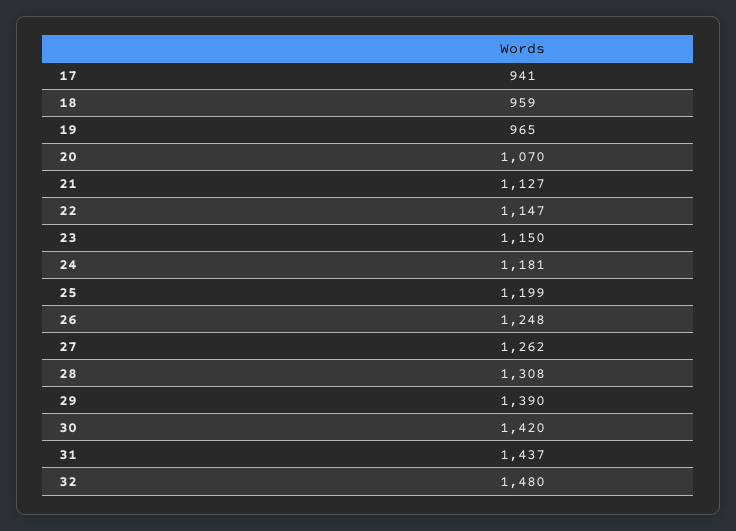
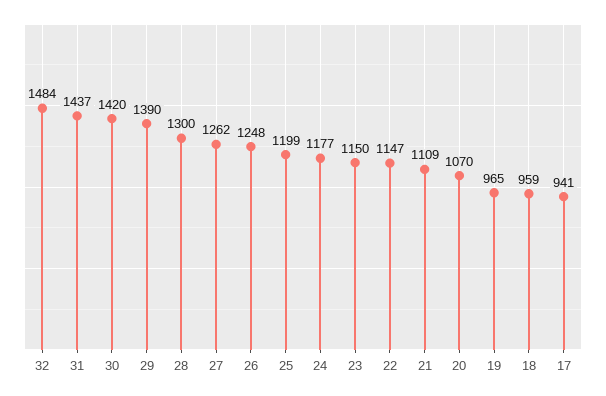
  {
    "17": 941,
    "18": 959,
    "19": 965,
    "20": 1070,
-   "21": 1127,
+   "21": 1109,
    "22": 1147,
    "23": 1150,
-   "24": 1181,
+   "24": 1177,
    "25": 1199,
    "26": 1248,
    "27": 1262,
-   "28": 1308,
+   "28": 1300,
    "29": 1390,
    "30": 1420,
    "31": 1437,
-   "32": 1480
+   "32": 1484
  }

